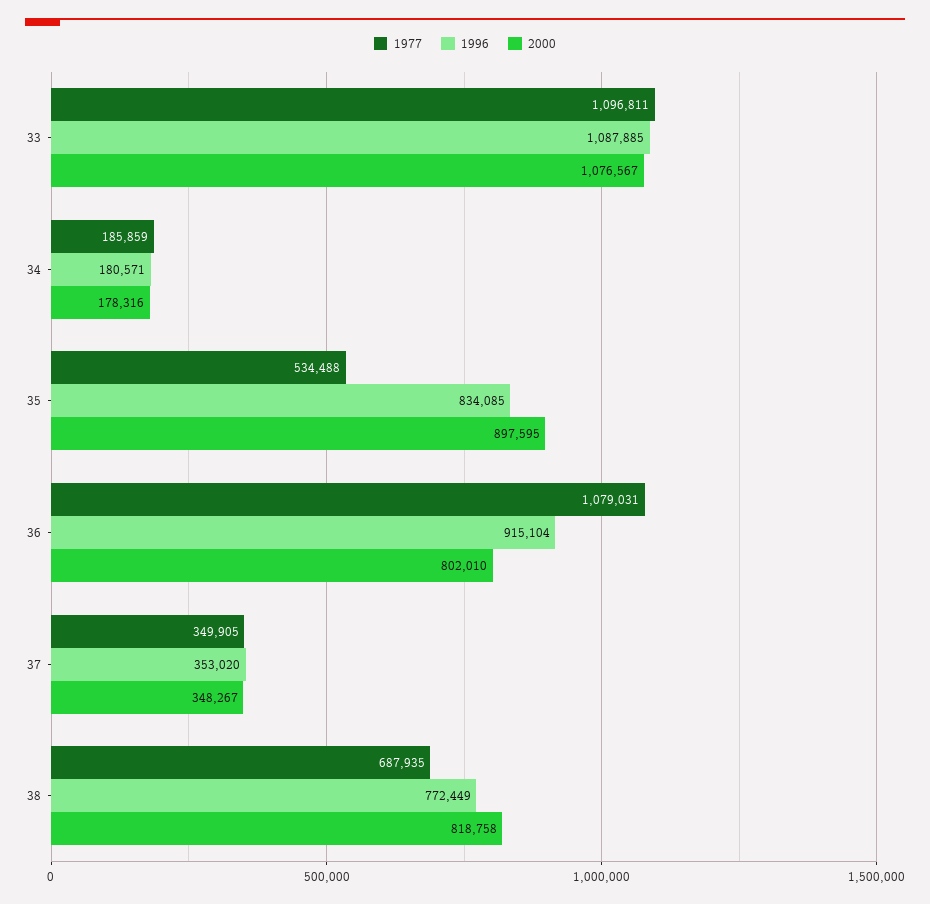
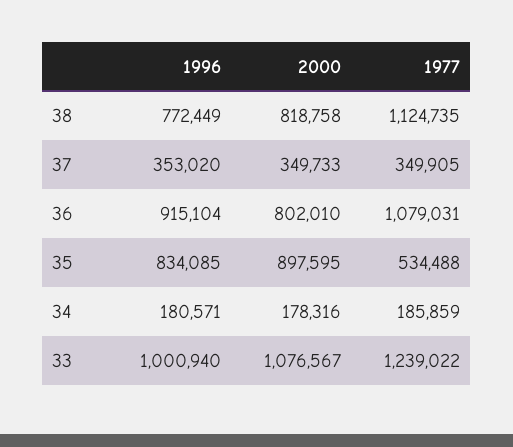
  {
    "1977": {
-     "33": 1096811,
+     "33": 1239022,
      "34": 185859,
      "35": 534488,
      "36": 1079031,
      "37": 349905,
-     "38": 687935
+     "38": 1124735
    },
    "1996": {
-     "33": 1087885,
+     "33": 1000940,
      "34": 180571,
      "35": 834085,
      "36": 915104,
      "37": 353020,
      "38": 772449
    },
    "2000": {
      "33": 1076567,
      "34": 178316,
      "35": 897595,
      "36": 802010,
-     "37": 348267,
+     "37": 349733,
      "38": 818758
    }
  }

